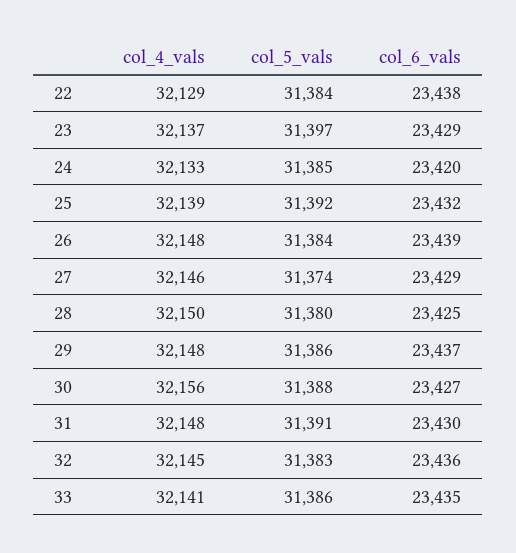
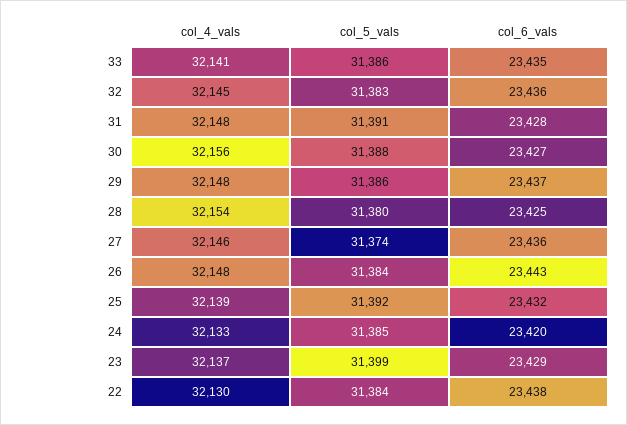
  {
    "col_4_vals": {
-     "22": 32129,
+     "22": 32130,
      "23": 32137,
      "24": 32133,
      "25": 32139,
      "26": 32148,
      "27": 32146,
-     "28": 32150,
+     "28": 32154,
      "29": 32148,
      "30": 32156,
      "31": 32148,
      "32": 32145,
      "33": 32141
    },
    "col_5_vals": {
      "22": 31384,
-     "23": 31397,
+     "23": 31399,
      "24": 31385,
      "25": 31392,
      "26": 31384,
      "27": 31374,
      "28": 31380,
      "29": 31386,
      "30": 31388,
      "31": 31391,
      "32": 31383,
      "33": 31386
    },
    "col_6_vals": {
      "22": 23438,
      "23": 23429,
      "24": 23420,
      "25": 23432,
-     "26": 23439,
+     "26": 23443,
-     "27": 23429,
+     "27": 23436,
      "28": 23425,
      "29": 23437,
      "30": 23427,
-     "31": 23430,
+     "31": 23428,
      "32": 23436,
      "33": 23435
    }
  }

